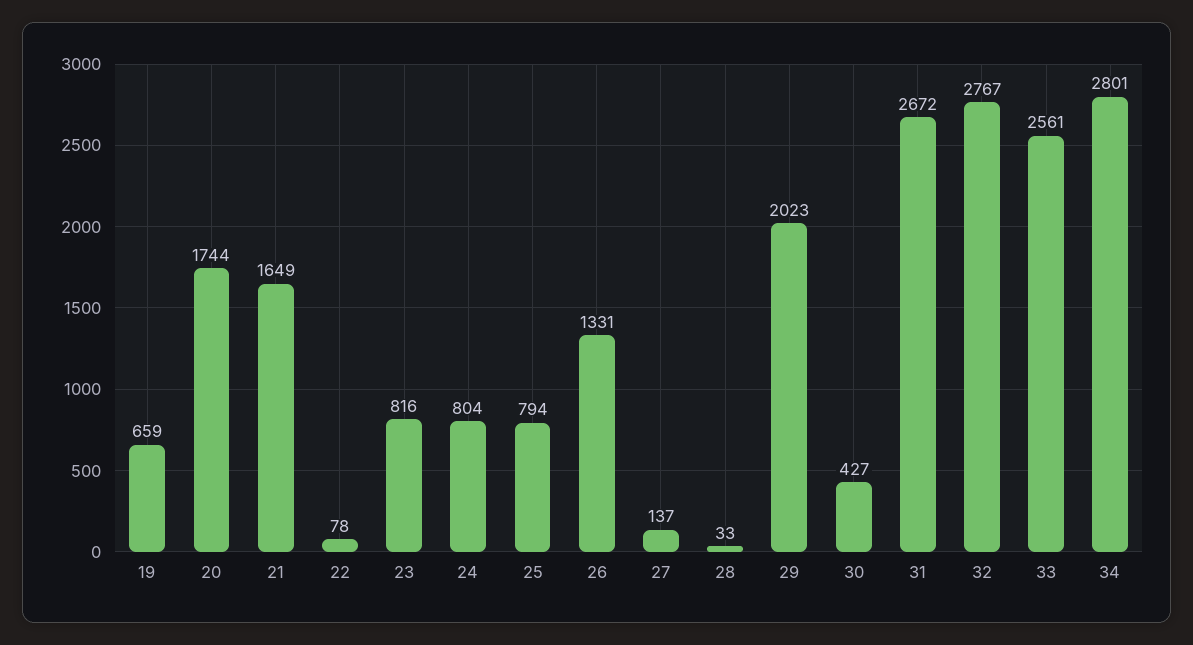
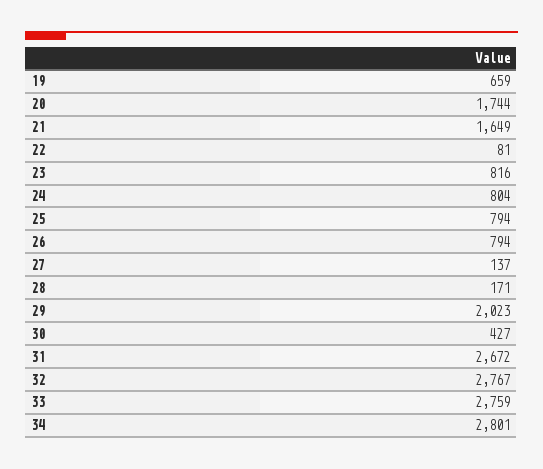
  {
    "19": 659,
    "20": 1744,
    "21": 1649,
-   "22": 78,
+   "22": 81,
    "23": 816,
    "24": 804,
    "25": 794,
-   "26": 1331,
+   "26": 794,
    "27": 137,
-   "28": 33,
+   "28": 171,
    "29": 2023,
    "30": 427,
    "31": 2672,
    "32": 2767,
-   "33": 2561,
+   "33": 2759,
    "34": 2801
  }

